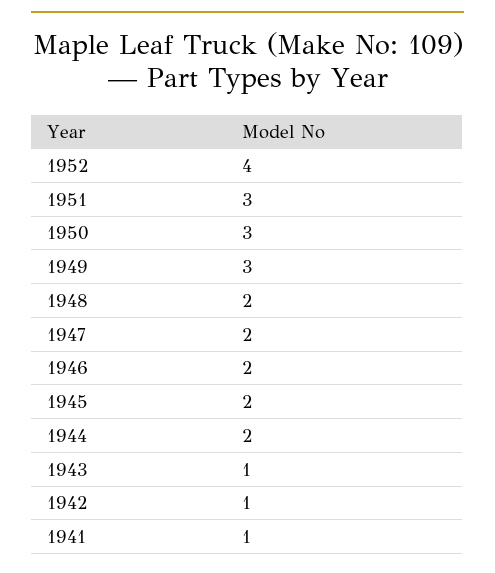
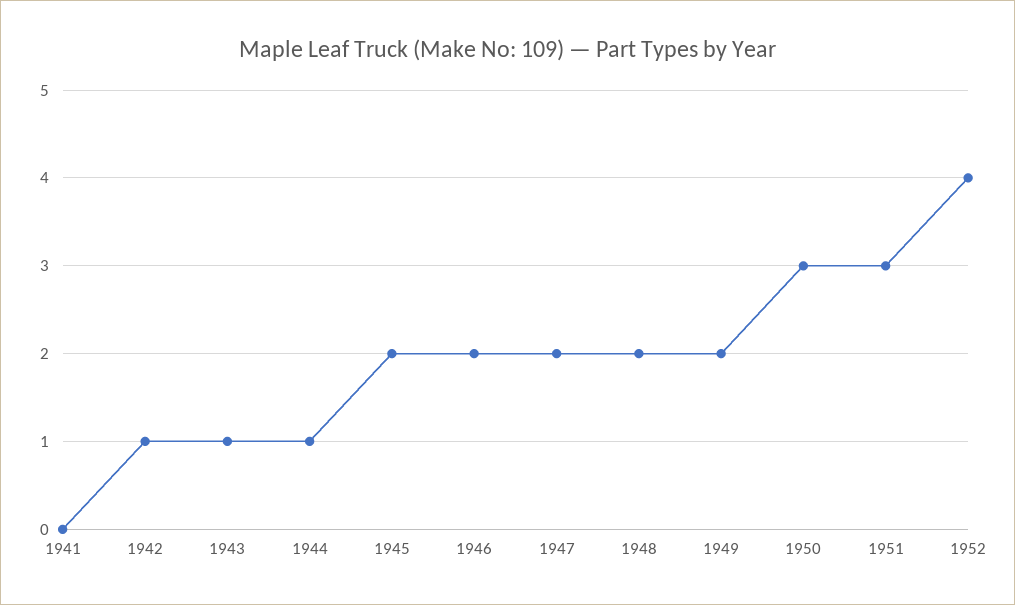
  {
    "1952": 4,
    "1951": 3,
    "1950": 3,
-   "1949": 3,
+   "1949": 2,
    "1948": 2,
    "1947": 2,
    "1946": 2,
    "1945": 2,
-   "1944": 2,
+   "1944": 1,
    "1943": 1,
    "1942": 1,
-   "1941": 1
+   "1941": 0
  }

